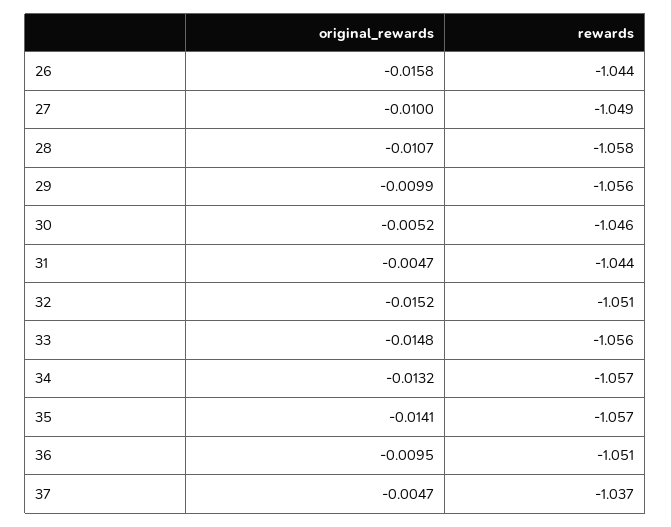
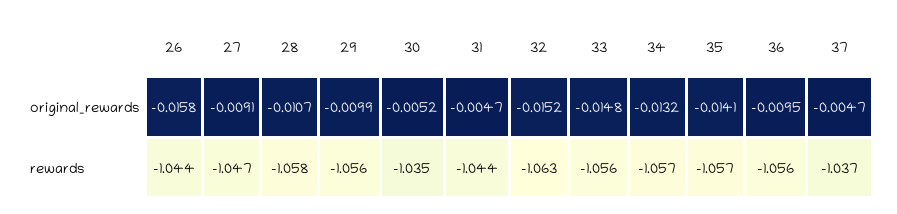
  {
    "original_rewards": {
      "26": -0.0158,
-     "27": -0.01,
+     "27": -0.0091,
      "28": -0.0107,
      "29": -0.0099,
      "30": -0.0052,
      "31": -0.0047,
      "32": -0.0152,
      "33": -0.0148,
      "34": -0.0132,
      "35": -0.0141,
      "36": -0.0095,
      "37": -0.0047
    },
    "rewards": {
      "26": -1.044,
-     "27": -1.049,
+     "27": -1.047,
      "28": -1.058,
      "29": -1.056,
-     "30": -1.046,
+     "30": -1.035,
      "31": -1.044,
-     "32": -1.051,
+     "32": -1.063,
      "33": -1.056,
      "34": -1.057,
      "35": -1.057,
-     "36": -1.051,
+     "36": -1.056,
      "37": -1.037
    }
  }

